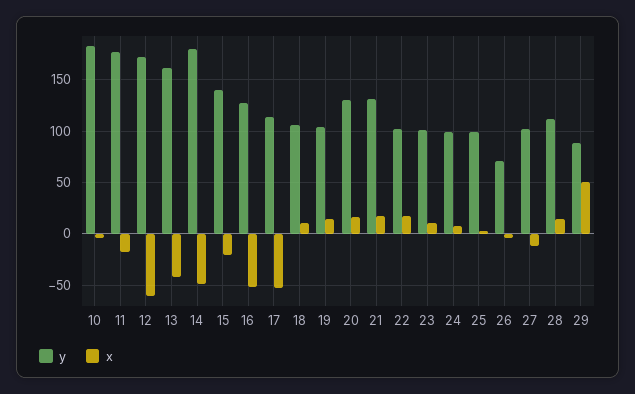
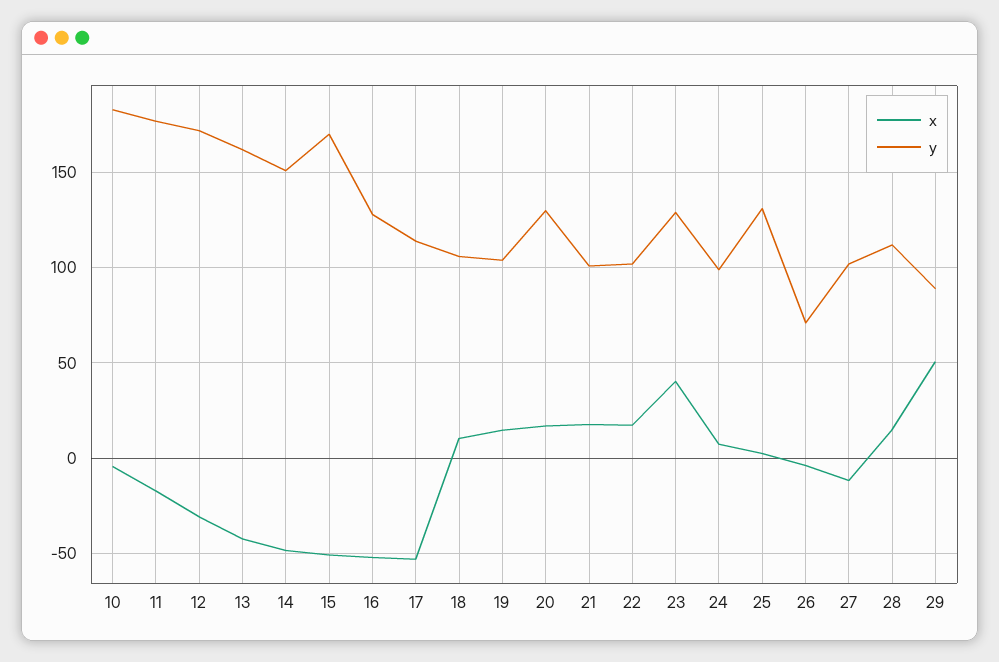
  {
    "y": {
      "10": 185,
      "11": 175,
      "12": 170,
      "13": 160,
-     "14": 180,
+     "14": 150,
-     "15": 140,
+     "15": 170,
      "16": 130,
      "17": 115,
      "18": 105,
      "19": 105,
      "20": 130,
-     "21": 130,
+     "21": 100,
      "22": 100,
-     "23": 100,
+     "23": 130,
      "24": 100,
-     "25": 100,
+     "25": 130,
      "26": 70,
      "27": 100,
      "28": 110,
      "29": 90
    },
    "x": {
      "10": -5,
      "11": -15,
-     "12": -60,
+     "12": -30,
      "13": -40,
      "14": -50,
-     "15": -20,
+     "15": -50,
      "16": -50,
      "17": -55,
      "18": 10,
      "19": 15,
      "20": 15,
      "21": 20,
      "22": 15,
-     "23": 10,
+     "23": 40,
      "24": 5,
      "25": 5,
      "26": -5,
      "27": -10,
      "28": 15,
      "29": 50
    }
  }

